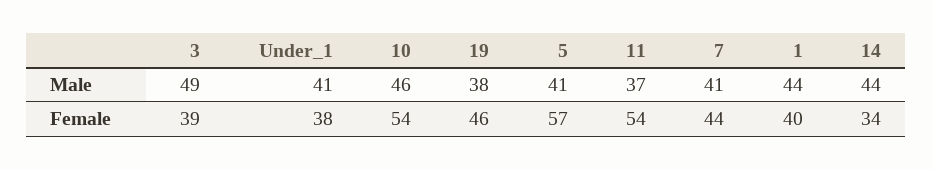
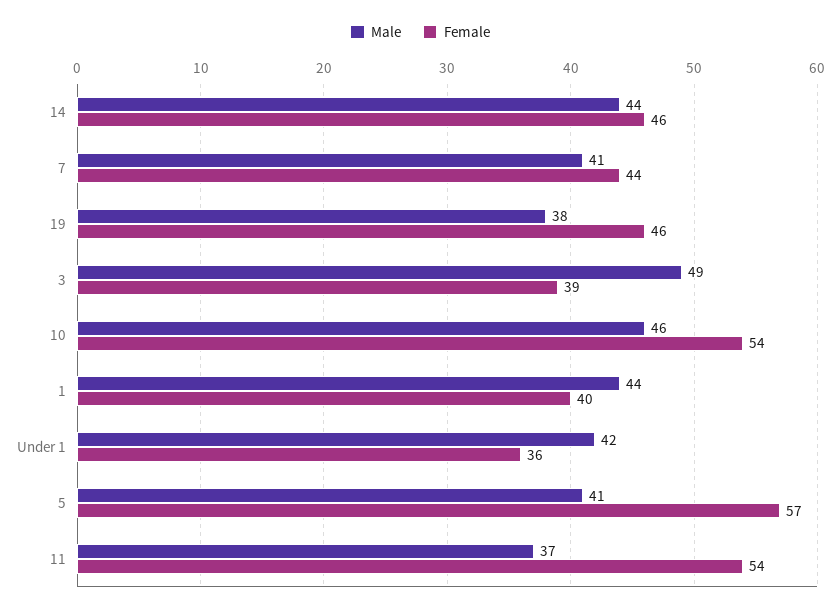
  {
    "Male": {
      "3": 49,
-     "Under_1": 41,
+     "Under_1": 42,
      "10": 46,
      "19": 38,
      "5": 41,
      "11": 37,
      "7": 41,
      "1": 44,
      "14": 44
    },
    "Female": {
      "3": 39,
-     "Under_1": 38,
+     "Under_1": 36,
      "10": 54,
      "19": 46,
      "5": 57,
      "11": 54,
      "7": 44,
      "1": 40,
-     "14": 34
+     "14": 46
    }
  }

